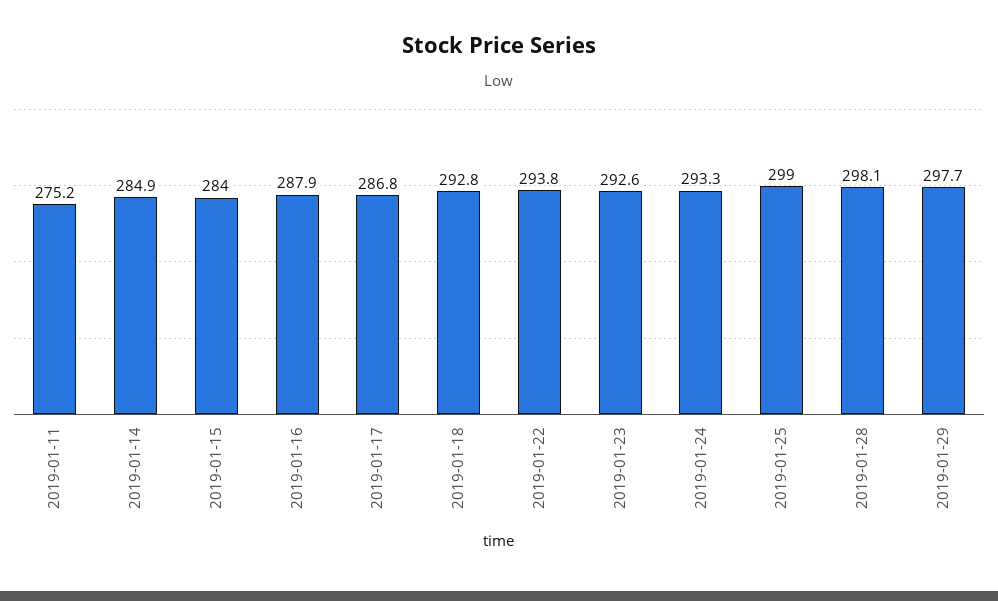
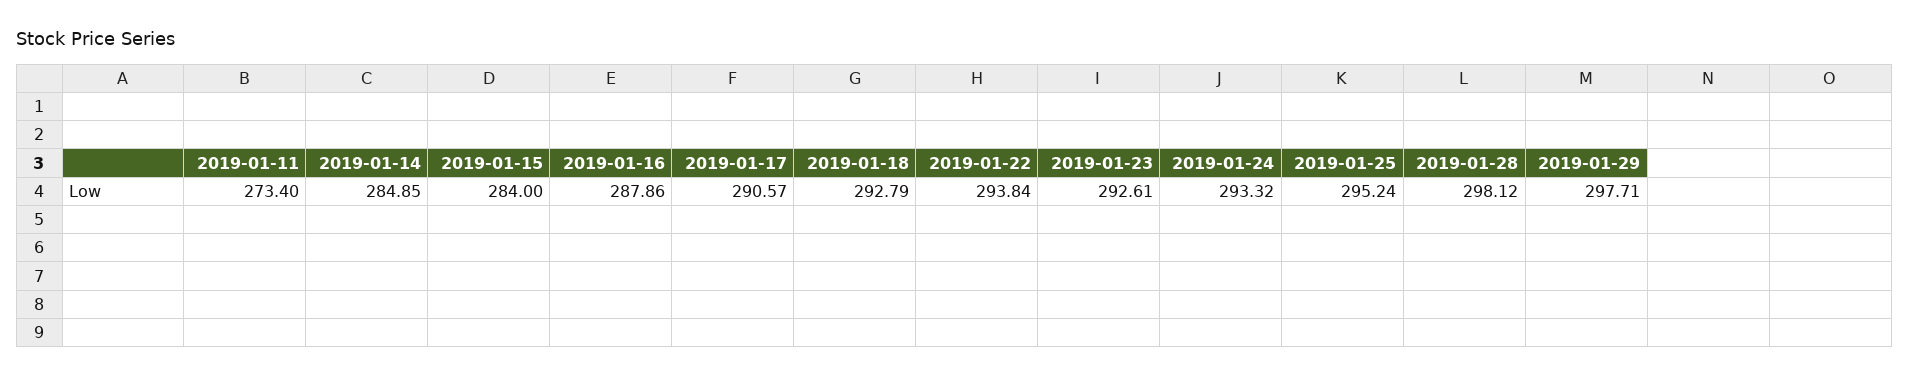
  {
-   "2019-01-11": 275.2,
+   "2019-01-11": 273.4,
    "2019-01-14": 284.85,
    "2019-01-15": 284,
    "2019-01-16": 287.86,
-   "2019-01-17": 286.8,
+   "2019-01-17": 290.57,
    "2019-01-18": 292.79,
    "2019-01-22": 293.84,
    "2019-01-23": 292.61,
    "2019-01-24": 293.32,
-   "2019-01-25": 299,
+   "2019-01-25": 295.24,
    "2019-01-28": 298.12,
    "2019-01-29": 297.71
  }

